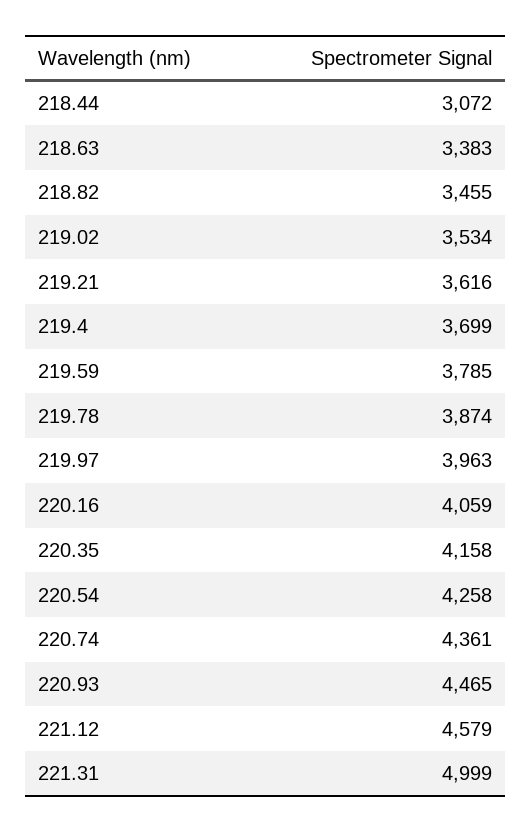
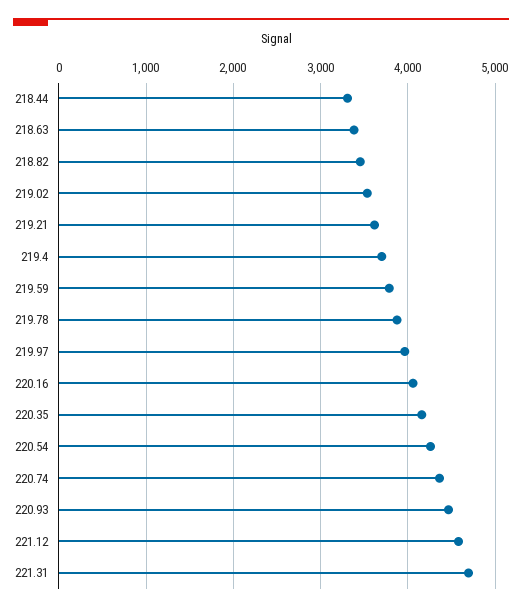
  {
-   "218.44": 3072,
+   "218.44": 3300,
    "218.63": 3383,
    "218.82": 3455,
    "219.02": 3534,
    "219.21": 3616,
    "219.4": 3699,
    "219.59": 3785,
    "219.78": 3874,
    "219.97": 3963,
    "220.16": 4059,
    "220.35": 4158,
    "220.54": 4258,
    "220.74": 4361,
    "220.93": 4465,
    "221.12": 4579,
-   "221.31": 4999
+   "221.31": 4700
  }

